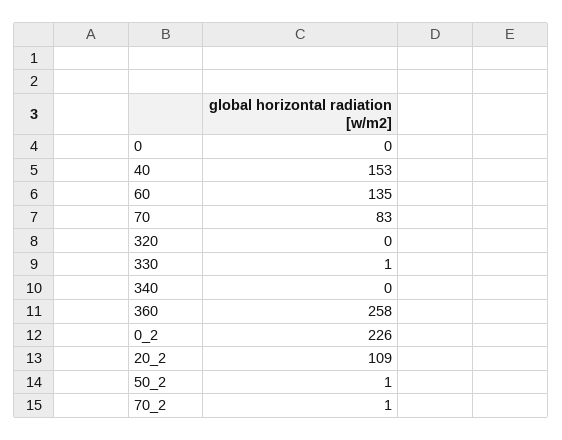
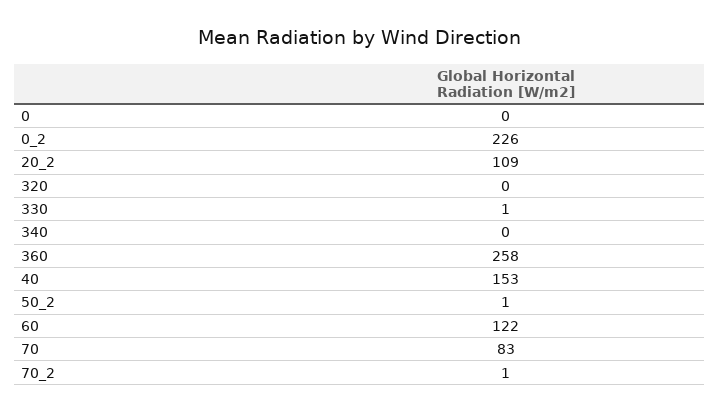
  {
    "0": 0,
    "40": 153,
-   "60": 135,
+   "60": 122,
    "70": 83,
    "320": 0,
    "330": 1,
    "340": 0,
    "360": 258,
    "0_2": 226,
    "20_2": 109,
    "50_2": 1,
    "70_2": 1
  }

